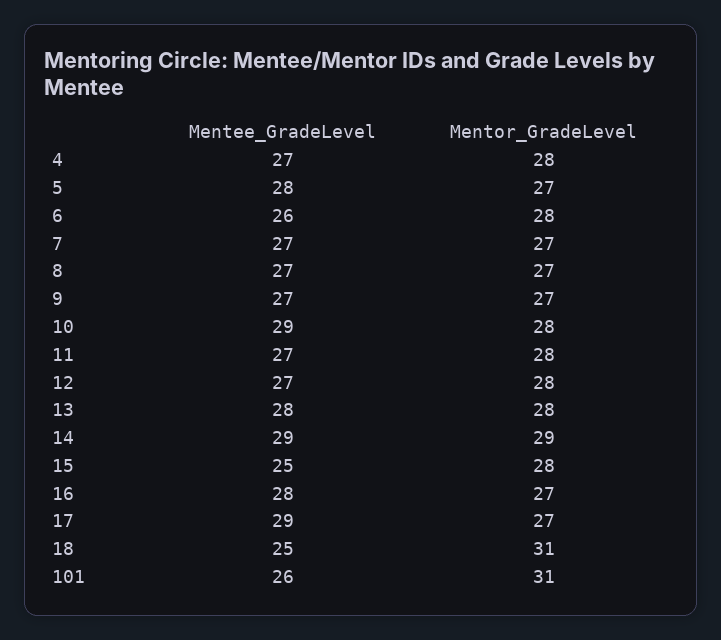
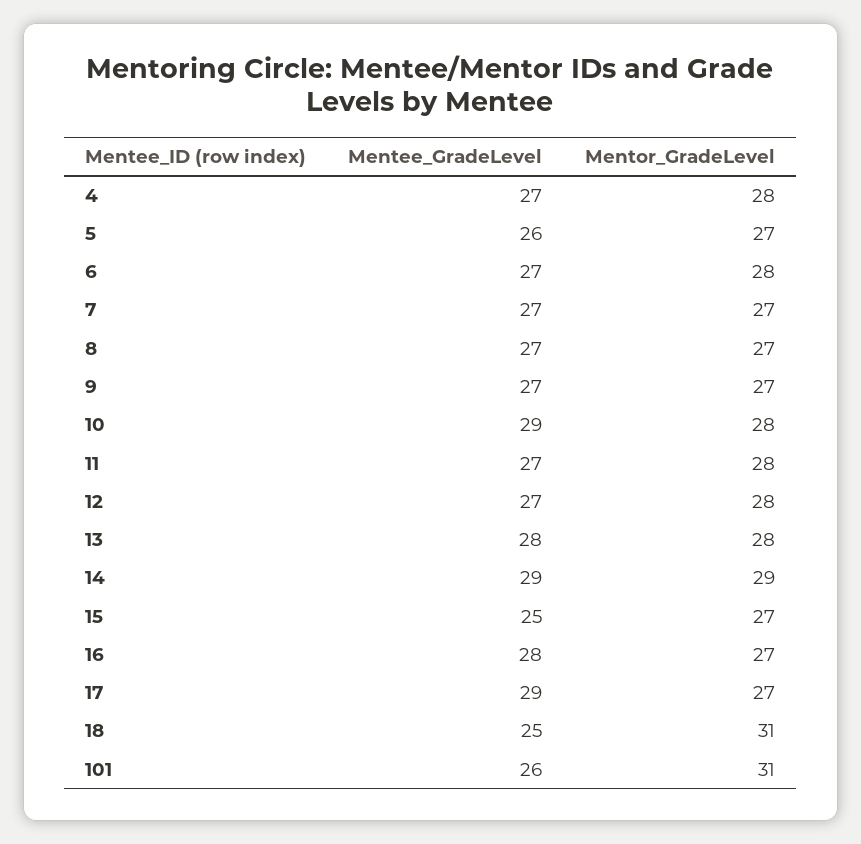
  {
    "Mentee_GradeLevel": {
      "4": 27,
-     "5": 28,
+     "5": 26,
-     "6": 26,
+     "6": 27,
      "7": 27,
      "8": 27,
      "9": 27,
      "10": 29,
      "11": 27,
      "12": 27,
      "13": 28,
      "14": 29,
      "15": 25,
      "16": 28,
      "17": 29,
      "18": 25,
      "101": 26
    },
    "Mentor_GradeLevel": {
      "4": 28,
      "5": 27,
      "6": 28,
      "7": 27,
      "8": 27,
      "9": 27,
      "10": 28,
      "11": 28,
      "12": 28,
      "13": 28,
      "14": 29,
-     "15": 28,
+     "15": 27,
      "16": 27,
      "17": 27,
      "18": 31,
      "101": 31
    }
  }

